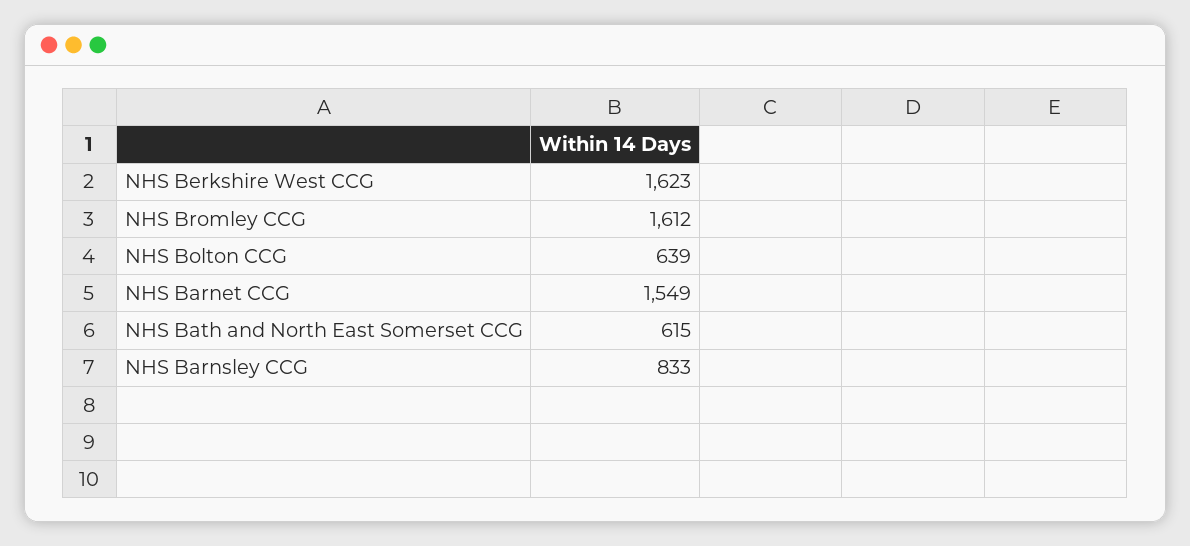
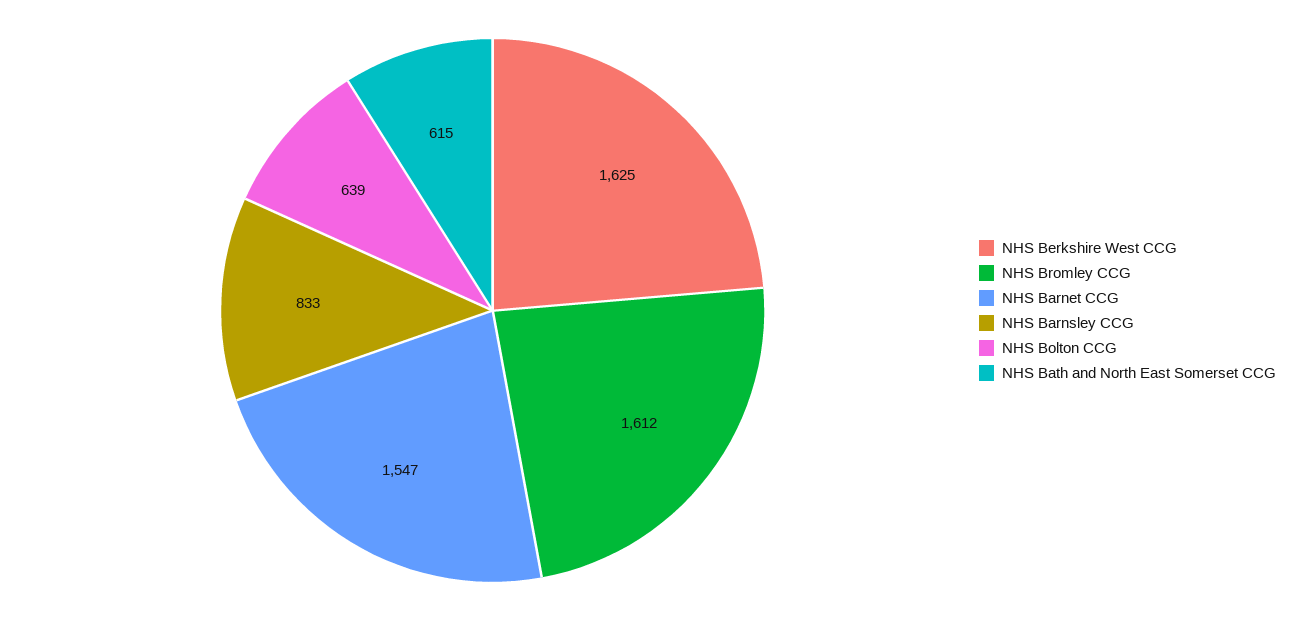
  {
-   "NHS Berkshire West CCG": 1623,
+   "NHS Berkshire West CCG": 1625,
    "NHS Bromley CCG": 1612,
    "NHS Bolton CCG": 639,
-   "NHS Barnet CCG": 1549,
+   "NHS Barnet CCG": 1547,
    "NHS Bath and North East Somerset CCG": 615,
    "NHS Barnsley CCG": 833
  }

